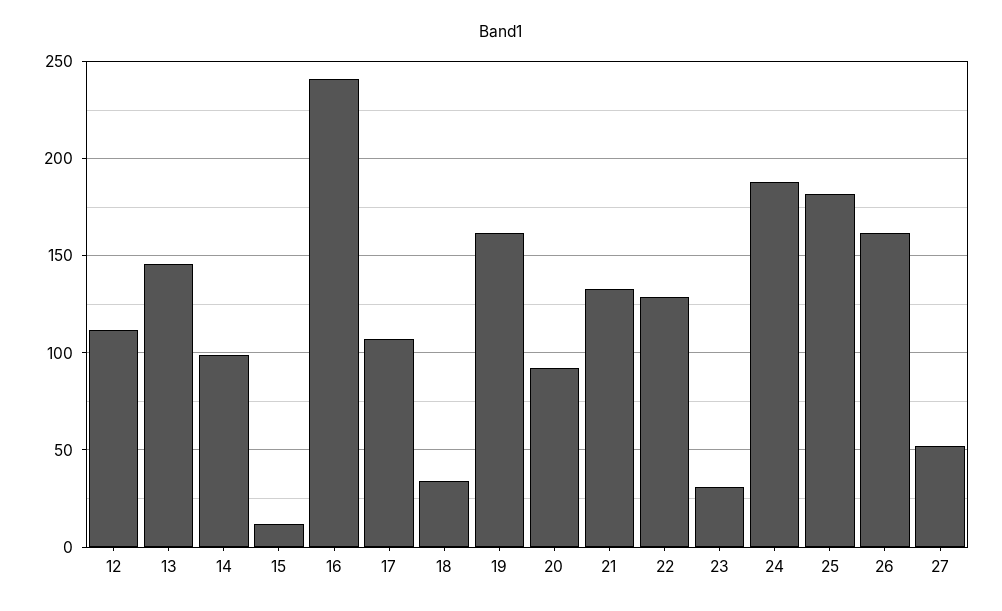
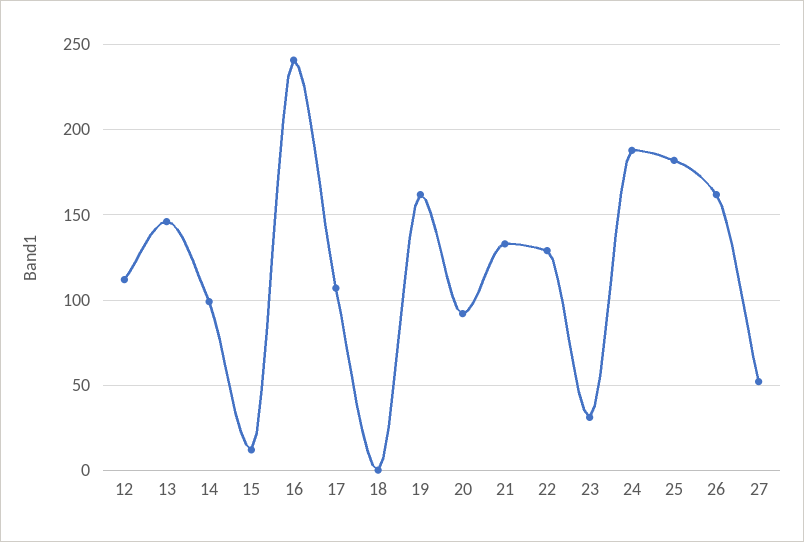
  {
    "12": 110,
    "13": 145,
    "14": 100,
    "15": 10,
    "16": 240,
    "17": 105,
-   "18": 35,
+   "18": 0,
    "19": 160,
    "20": 90,
    "21": 135,
    "22": 130,
    "23": 30,
    "24": 190,
    "25": 180,
    "26": 160,
    "27": 50
  }

